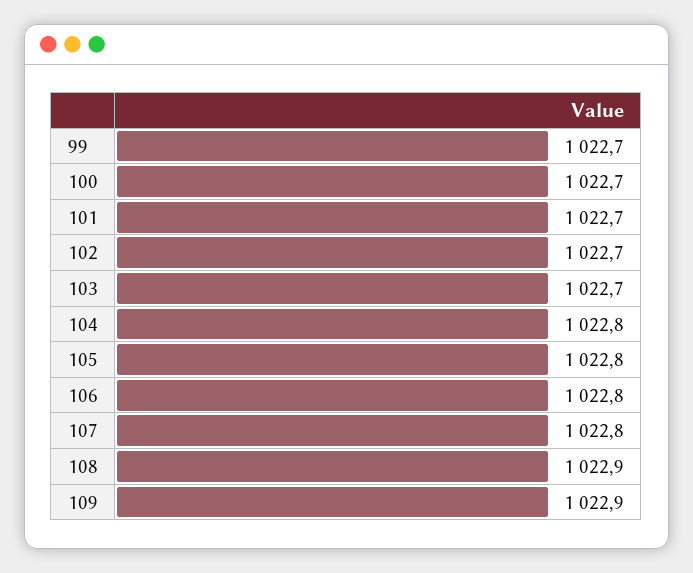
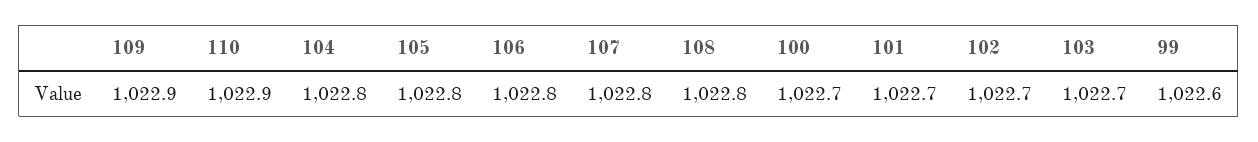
  {
-   "99": 1022.7,
+   "99": 1022.6,
    "100": 1022.7,
    "101": 1022.7,
    "102": 1022.7,
    "103": 1022.7,
    "104": 1022.8,
    "105": 1022.8,
    "106": 1022.8,
    "107": 1022.8,
-   "108": 1022.9,
+   "108": 1022.8,
-   "109": 1022.9
+   "109": 1022.9,
+   "110": 1022.9
  }

